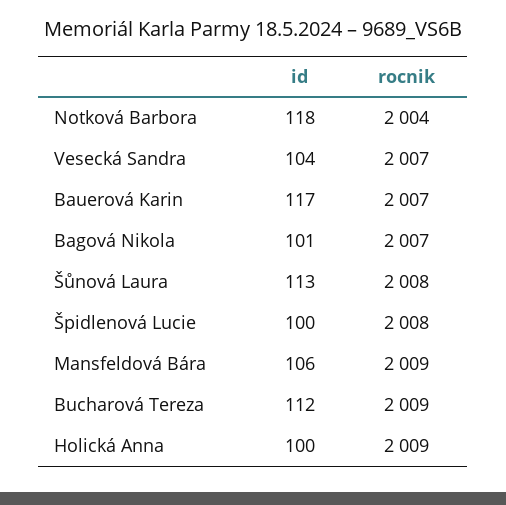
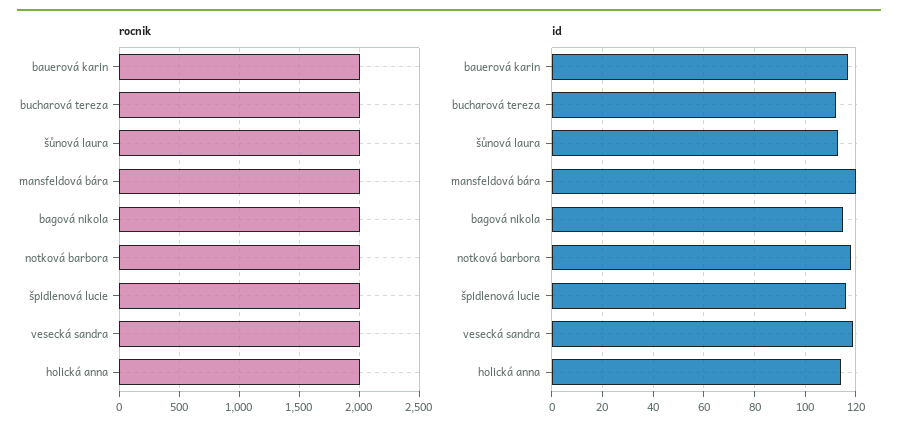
  {
    "id": {
      "Notková Barbora": 118,
-     "Vesecká Sandra": 104,
+     "Vesecká Sandra": 120,
      "Bauerová Karin": 117,
-     "Bagová Nikola": 101,
+     "Bagová Nikola": 115,
      "Šůnová Laura": 113,
-     "Špidlenová Lucie": 100,
+     "Špidlenová Lucie": 115,
-     "Mansfeldová Bára": 106,
+     "Mansfeldová Bára": 120,
      "Bucharová Tereza": 112,
-     "Holická Anna": 100
+     "Holická Anna": 115
    },
    "rocnik": {
      "Notková Barbora": 2004,
      "Vesecká Sandra": 2007,
      "Bauerová Karin": 2007,
      "Bagová Nikola": 2007,
      "Šůnová Laura": 2008,
      "Špidlenová Lucie": 2008,
      "Mansfeldová Bára": 2009,
      "Bucharová Tereza": 2009,
      "Holická Anna": 2009
    }
  }

